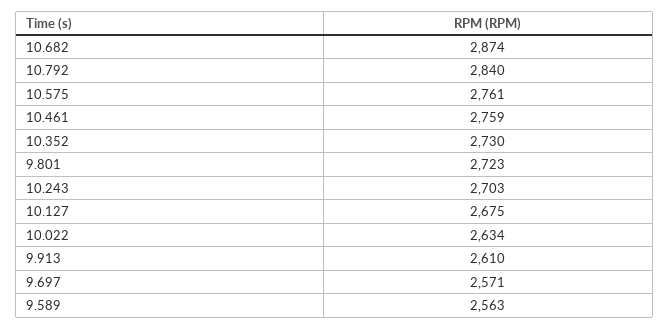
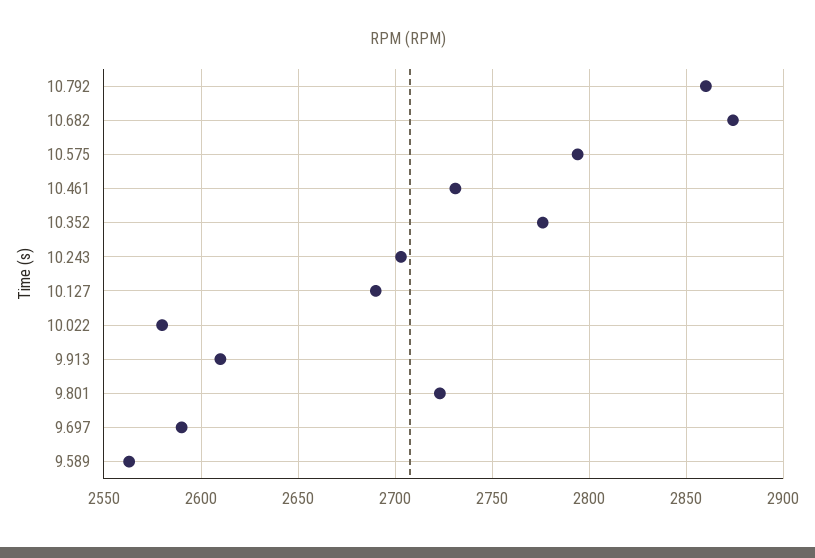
  {
    "10.682": 2874,
-   "10.792": 2840,
+   "10.792": 2860,
-   "10.575": 2761,
+   "10.575": 2795,
-   "10.461": 2759,
+   "10.461": 2730,
-   "10.352": 2730,
+   "10.352": 2775,
    "9.801": 2723,
    "10.243": 2703,
-   "10.127": 2675,
+   "10.127": 2690,
-   "10.022": 2634,
+   "10.022": 2580,
    "9.913": 2610,
-   "9.697": 2571,
+   "9.697": 2590,
    "9.589": 2563
  }

